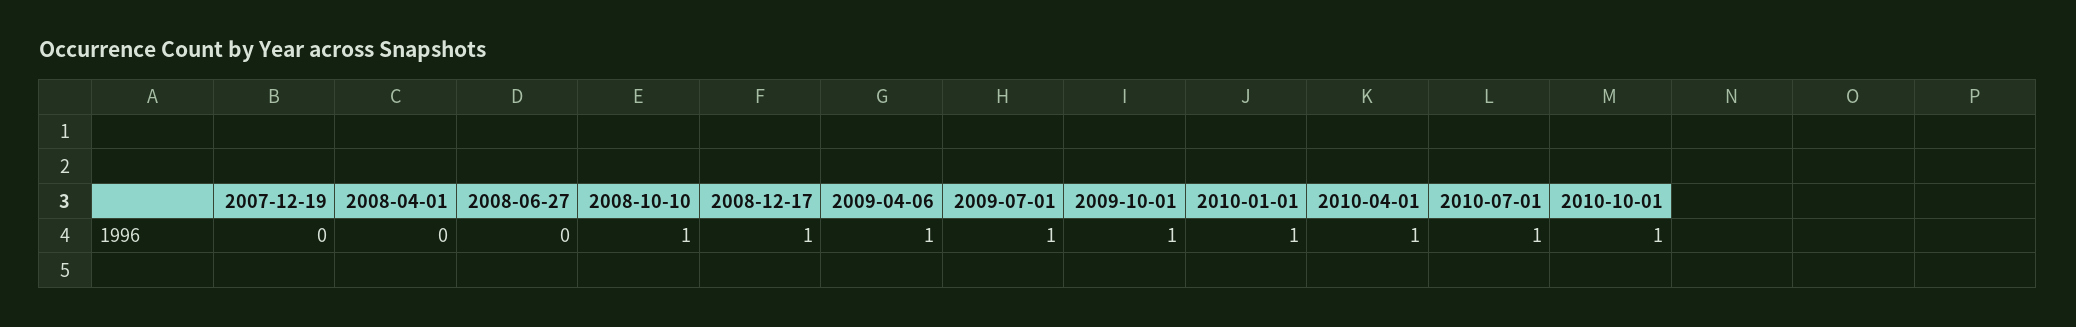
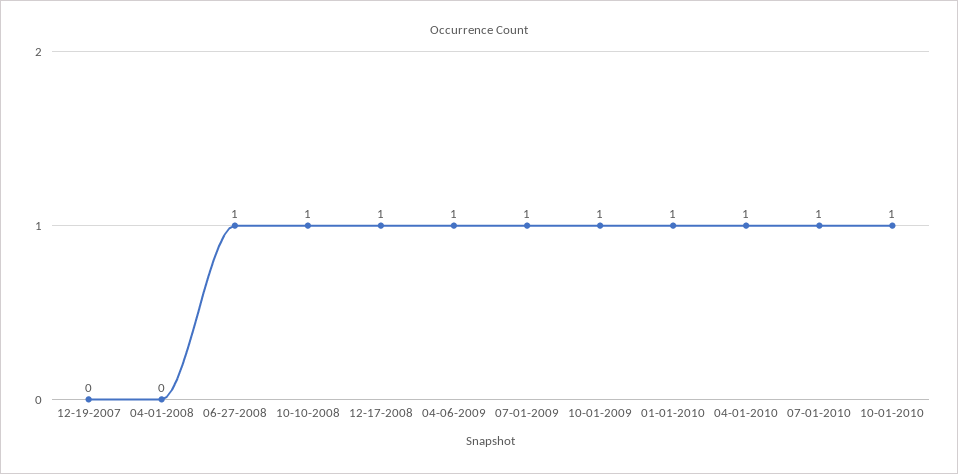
  {
    "2007-12-19": 0,
    "2008-04-01": 0,
-   "2008-06-27": 0,
+   "2008-06-27": 1,
    "2008-10-10": 1,
    "2008-12-17": 1,
    "2009-04-06": 1,
    "2009-07-01": 1,
    "2009-10-01": 1,
    "2010-01-01": 1,
    "2010-04-01": 1,
    "2010-07-01": 1,
    "2010-10-01": 1
  }

